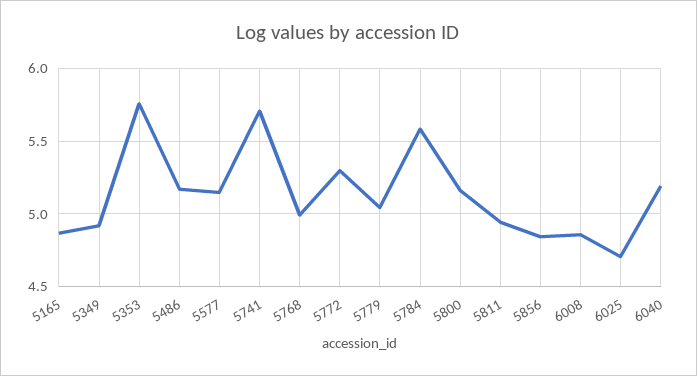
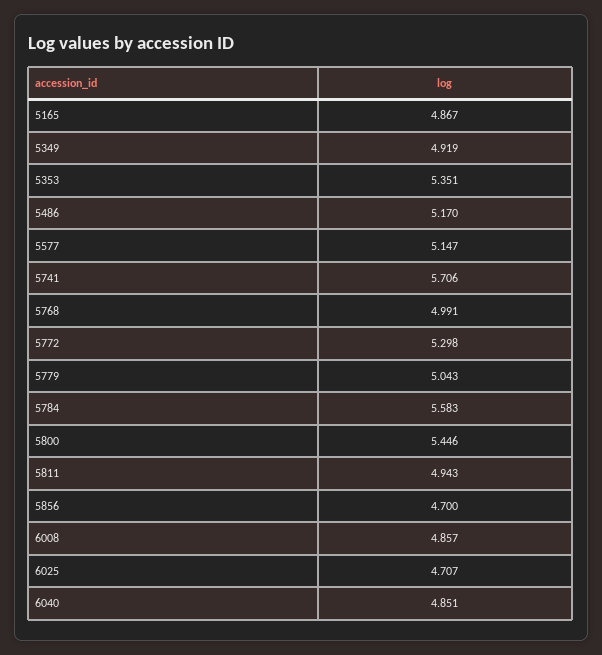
  {
    "5165": 4.867,
    "5349": 4.919,
-   "5353": 5.75,
+   "5353": 5.351,
    "5486": 5.17,
    "5577": 5.147,
    "5741": 5.706,
    "5768": 4.991,
    "5772": 5.298,
    "5779": 5.043,
    "5784": 5.583,
-   "5800": 5.15,
+   "5800": 5.446,
    "5811": 4.943,
-   "5856": 4.85,
+   "5856": 4.7,
    "6008": 4.857,
    "6025": 4.707,
-   "6040": 5.2
+   "6040": 4.851
  }

